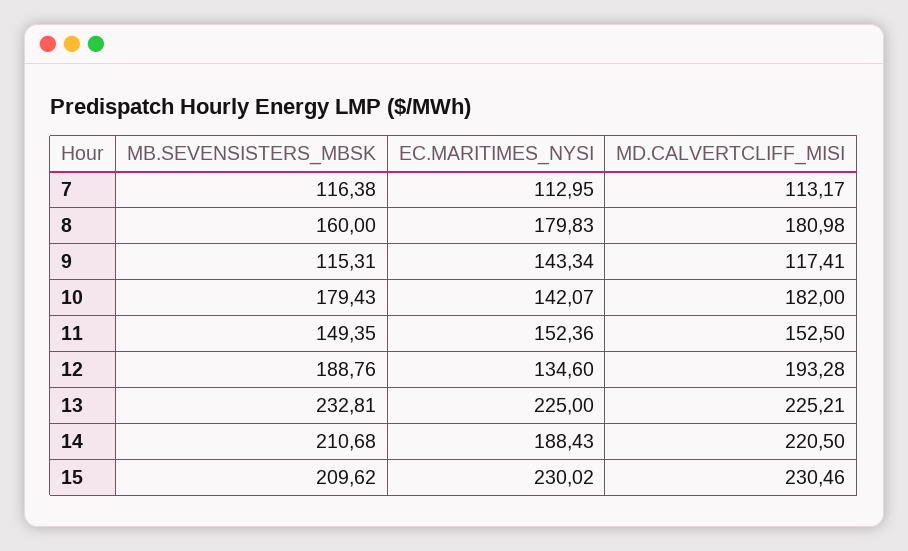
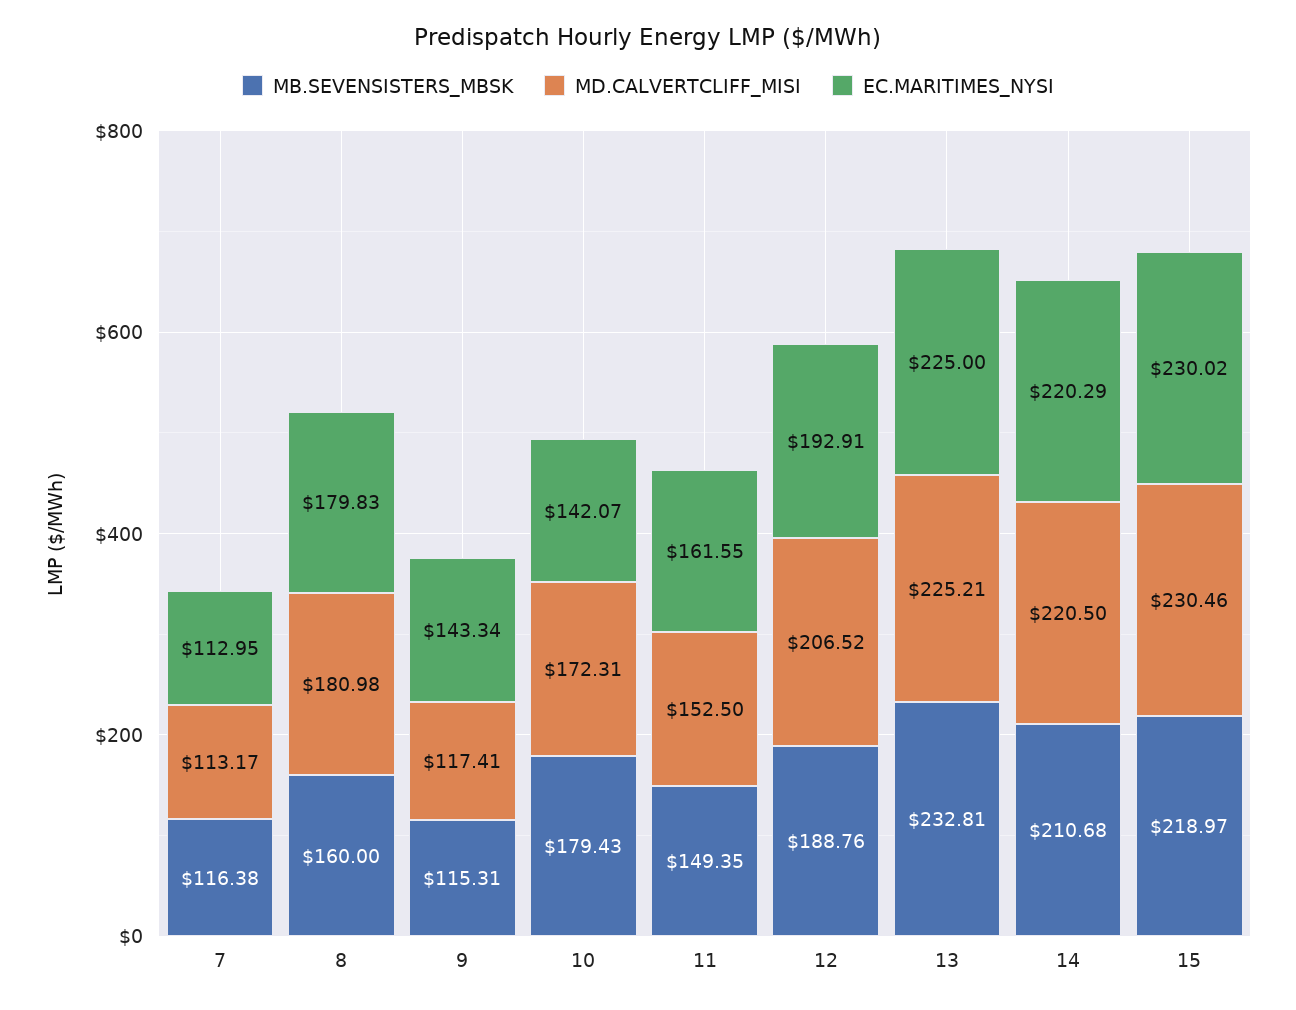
  {
    "MB.SEVENSISTERS_MBSK": {
      "7": 116.38,
      "8": 160,
      "9": 115.31,
      "10": 179.43,
      "11": 149.35,
      "12": 188.76,
      "13": 232.81,
      "14": 210.68,
-     "15": 209.62
+     "15": 218.97
    },
    "EC.MARITIMES_NYSI": {
      "7": 112.95,
      "8": 179.83,
      "9": 143.34,
      "10": 142.07,
-     "11": 152.36,
+     "11": 161.55,
-     "12": 134.6,
+     "12": 192.91,
      "13": 225,
-     "14": 188.43,
+     "14": 220.29,
      "15": 230.02
    },
    "MD.CALVERTCLIFF_MISI": {
      "7": 113.17,
      "8": 180.98,
      "9": 117.41,
-     "10": 182,
+     "10": 172.31,
      "11": 152.5,
-     "12": 193.28,
+     "12": 206.52,
      "13": 225.21,
      "14": 220.5,
      "15": 230.46
    }
  }

